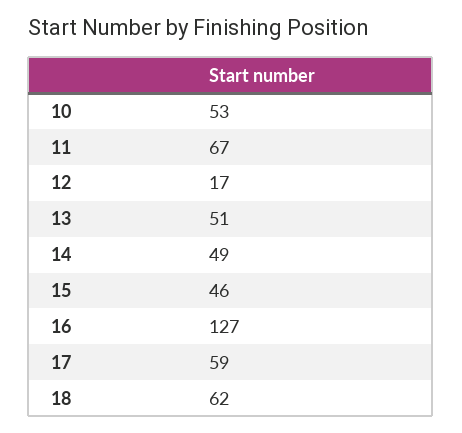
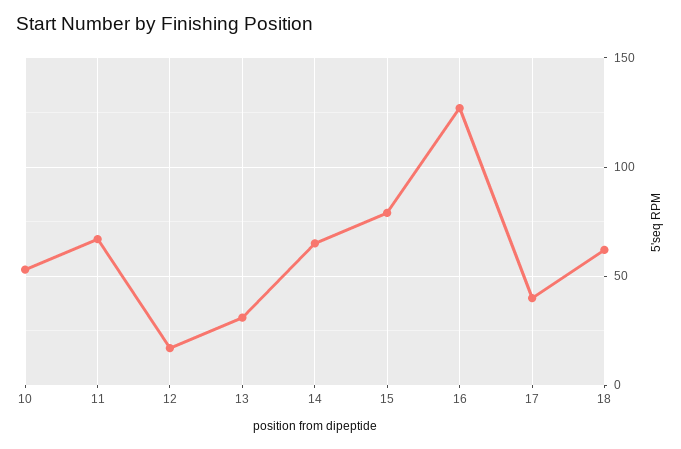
  {
    "10": 53,
    "11": 67,
    "12": 17,
-   "13": 51,
+   "13": 30,
-   "14": 49,
+   "14": 65,
-   "15": 46,
+   "15": 80,
    "16": 127,
-   "17": 59,
+   "17": 40,
    "18": 62
  }

